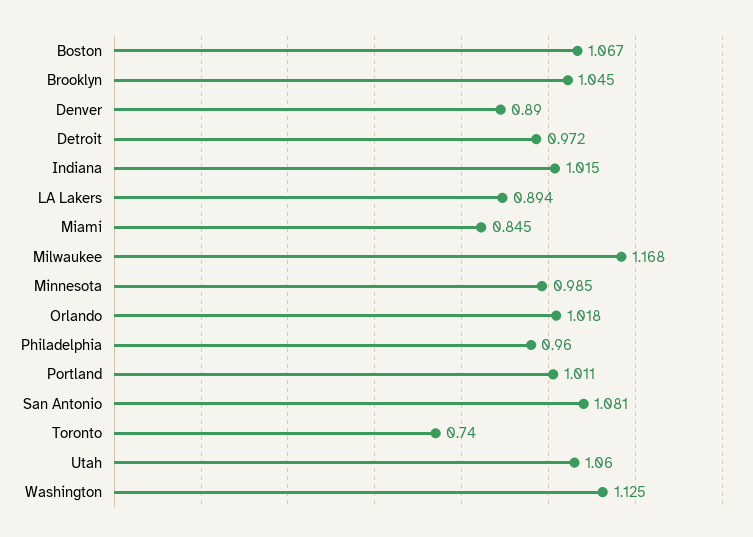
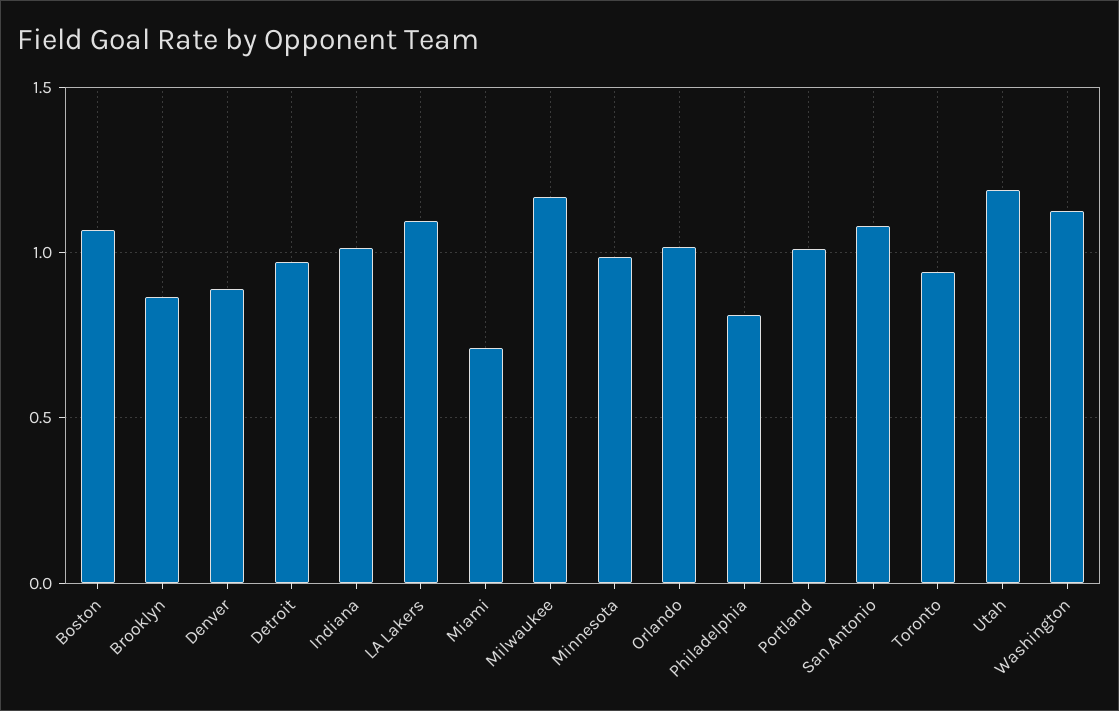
  {
    "Boston": 1.067,
-   "Brooklyn": 1.045,
+   "Brooklyn": 0.85,
    "Denver": 0.89,
    "Detroit": 0.972,
    "Indiana": 1.015,
-   "LA Lakers": 0.894,
+   "LA Lakers": 1.1,
-   "Miami": 0.845,
+   "Miami": 0.7,
    "Milwaukee": 1.168,
    "Minnesota": 0.985,
    "Orlando": 1.018,
-   "Philadelphia": 0.96,
+   "Philadelphia": 0.8,
    "Portland": 1.011,
    "San Antonio": 1.081,
-   "Toronto": 0.74,
+   "Toronto": 0.95,
-   "Utah": 1.06,
+   "Utah": 1.2,
    "Washington": 1.125
  }

